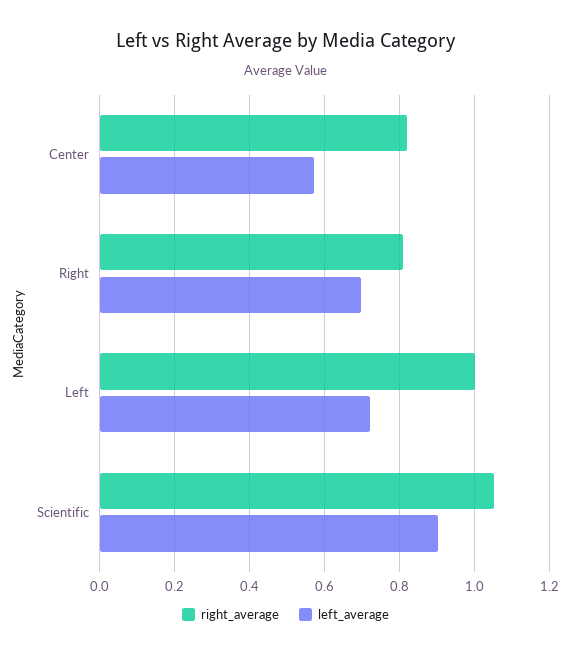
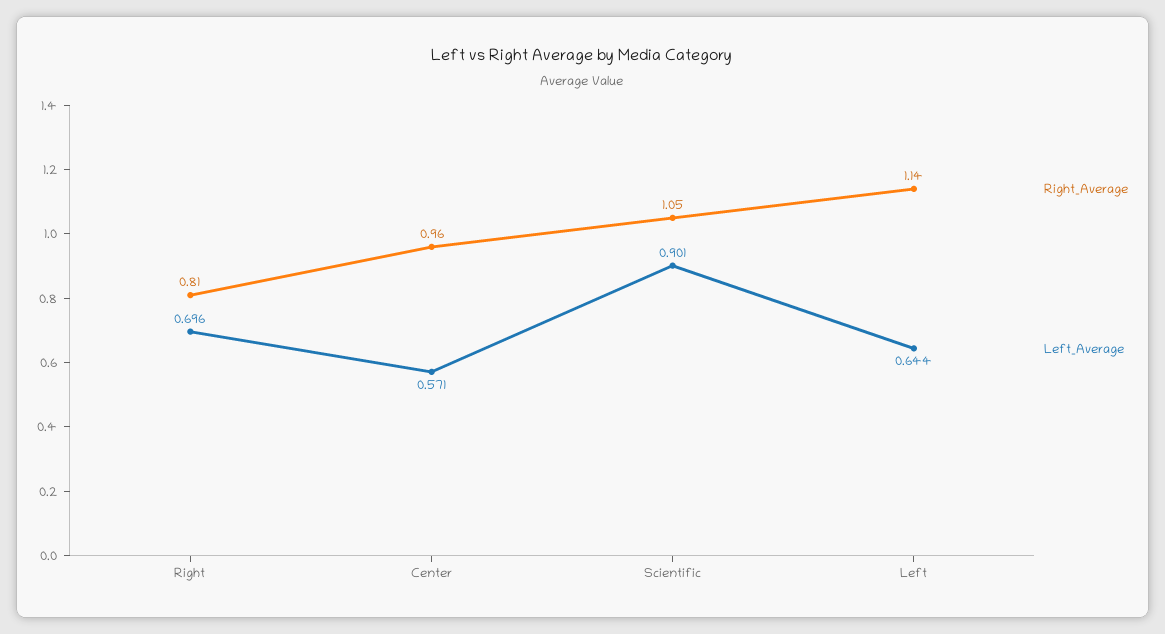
  {
    "right_average": {
-     "Center": 0.82,
+     "Center": 0.96,
      "Right": 0.81,
-     "Left": 1,
+     "Left": 1.14,
      "Scientific": 1.05
    },
    "left_average": {
      "Center": 0.571,
      "Right": 0.696,
-     "Left": 0.72,
+     "Left": 0.644,
      "Scientific": 0.901
    }
  }

